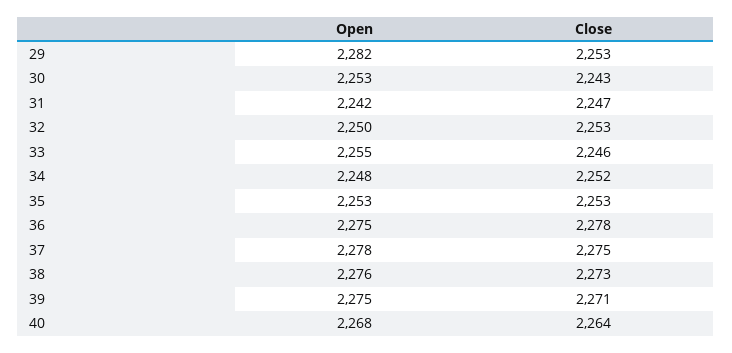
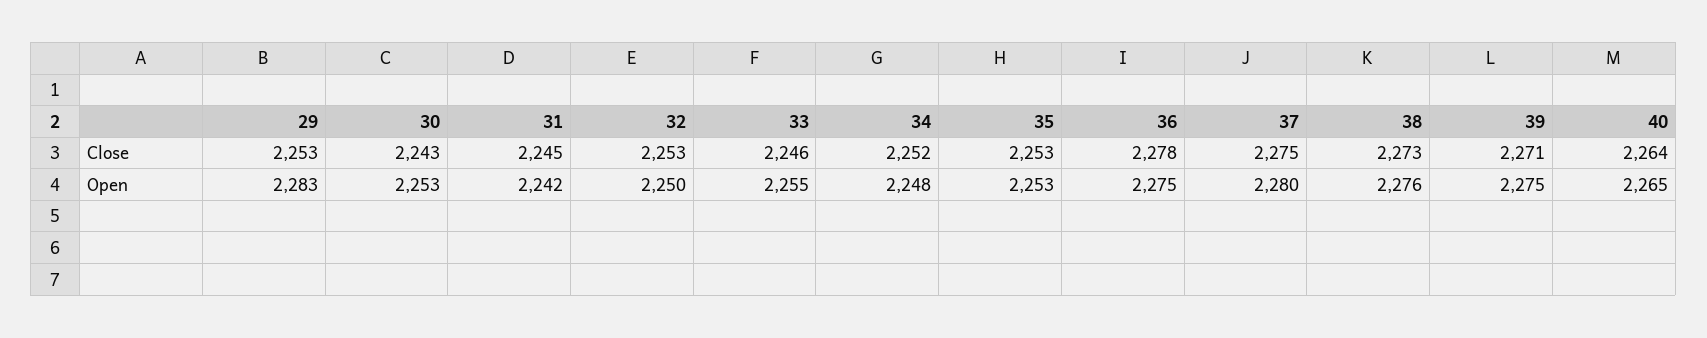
  {
    "Open": {
-     "29": 2282,
+     "29": 2283,
      "30": 2253,
      "31": 2242,
      "32": 2250,
      "33": 2255,
      "34": 2248,
      "35": 2253,
      "36": 2275,
-     "37": 2278,
+     "37": 2280,
      "38": 2276,
      "39": 2275,
-     "40": 2268
+     "40": 2265
    },
    "Close": {
      "29": 2253,
      "30": 2243,
-     "31": 2247,
+     "31": 2245,
      "32": 2253,
      "33": 2246,
      "34": 2252,
      "35": 2253,
      "36": 2278,
      "37": 2275,
      "38": 2273,
      "39": 2271,
      "40": 2264
    }
  }

